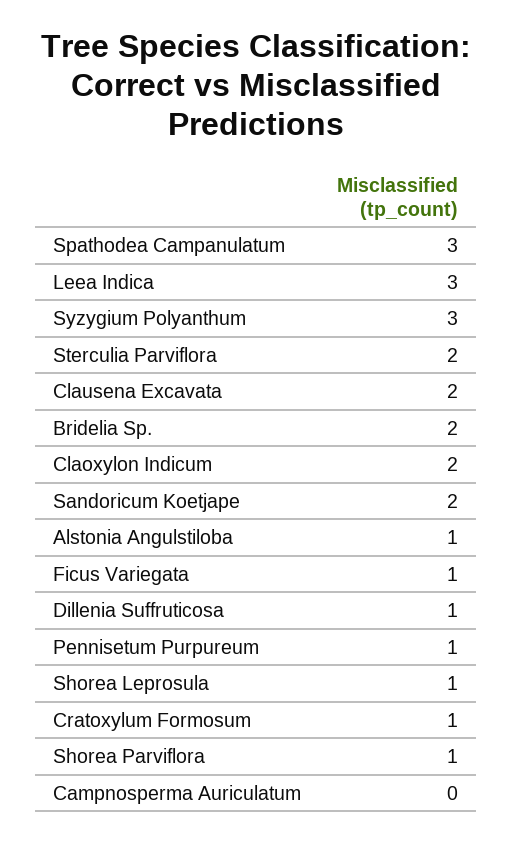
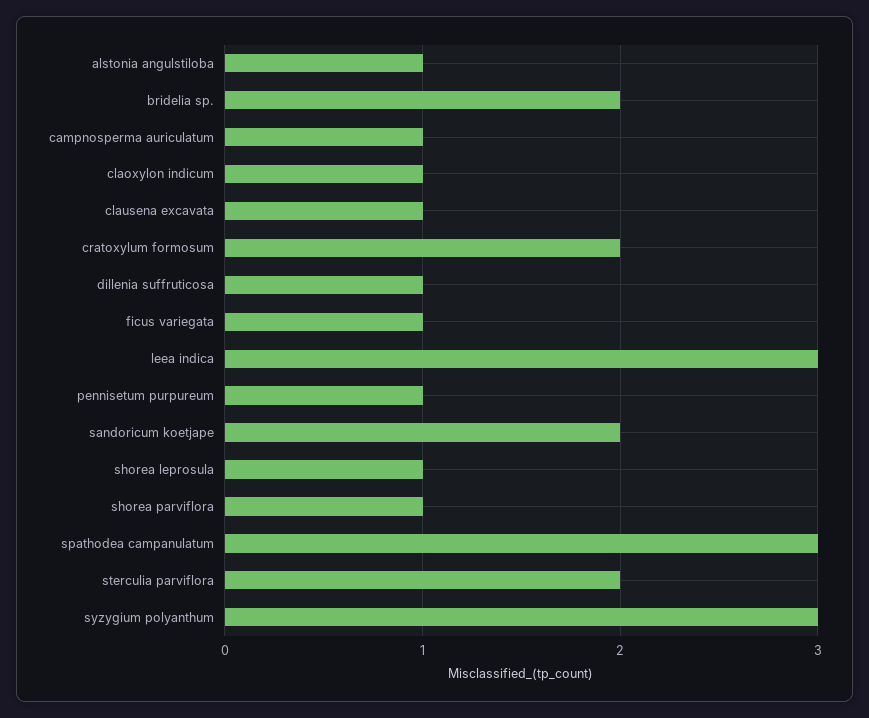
  {
    "Spathodea Campanulatum": 3,
    "Leea Indica": 3,
    "Syzygium Polyanthum": 3,
    "Sterculia Parviflora": 2,
-   "Clausena Excavata": 2,
+   "Clausena Excavata": 1,
    "Bridelia Sp.": 2,
-   "Claoxylon Indicum": 2,
+   "Claoxylon Indicum": 1,
    "Sandoricum Koetjape": 2,
    "Alstonia Angulstiloba": 1,
    "Ficus Variegata": 1,
    "Dillenia Suffruticosa": 1,
    "Pennisetum Purpureum": 1,
    "Shorea Leprosula": 1,
-   "Cratoxylum Formosum": 1,
+   "Cratoxylum Formosum": 2,
    "Shorea Parviflora": 1,
-   "Campnosperma Auriculatum": 0
+   "Campnosperma Auriculatum": 1
  }

